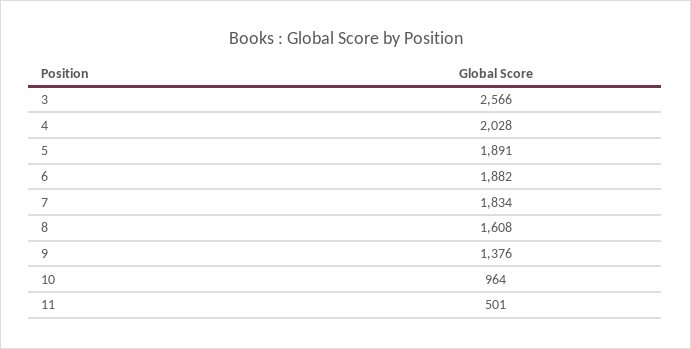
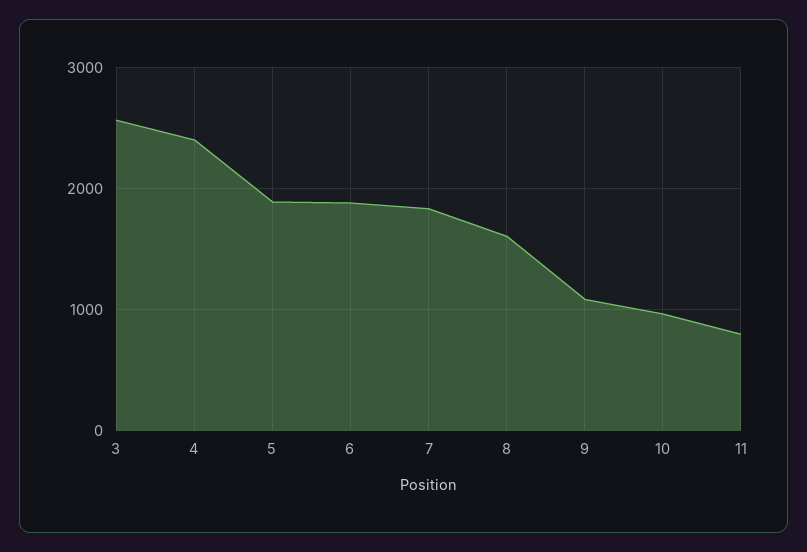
  {
    "3": 2566,
-   "4": 2028,
+   "4": 2400,
    "5": 1891,
    "6": 1882,
    "7": 1834,
    "8": 1608,
-   "9": 1376,
+   "9": 1100,
    "10": 964,
-   "11": 501
+   "11": 800
  }

